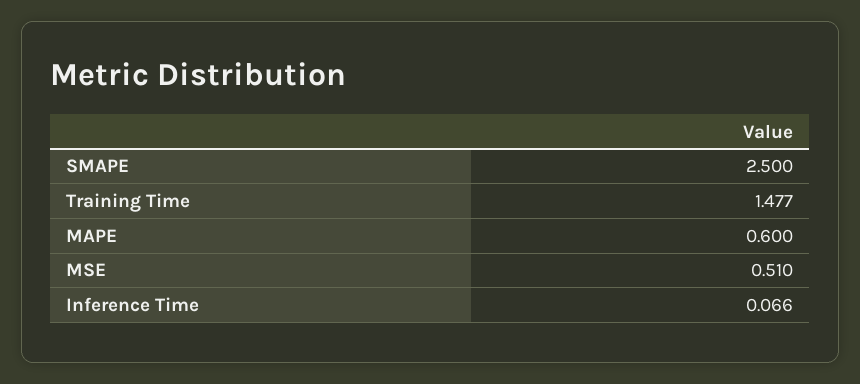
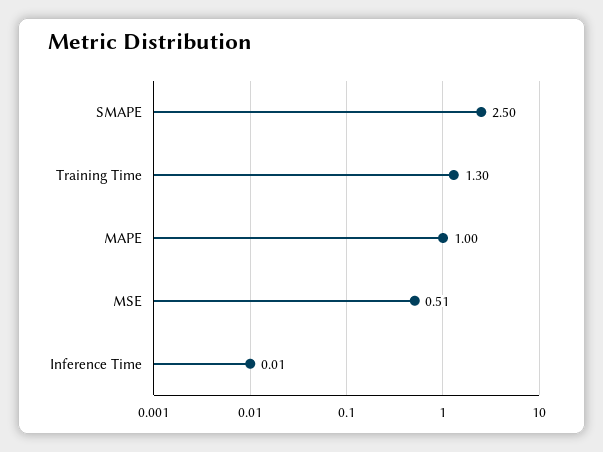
  {
    "SMAPE": 2.5,
-   "Training Time": 1.477,
+   "Training Time": 1.3,
-   "MAPE": 0.6,
+   "MAPE": 1,
    "MSE": 0.51,
-   "Inference Time": 0.066
+   "Inference Time": 0.01
  }

